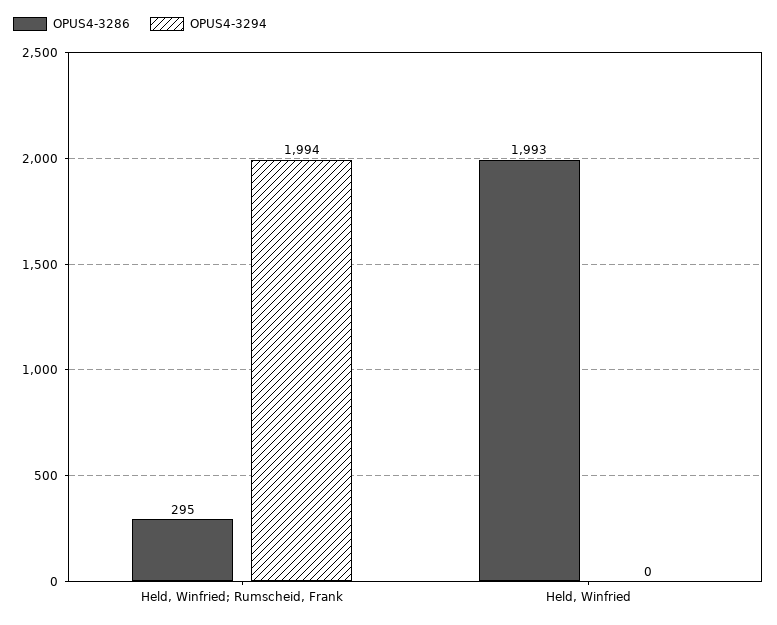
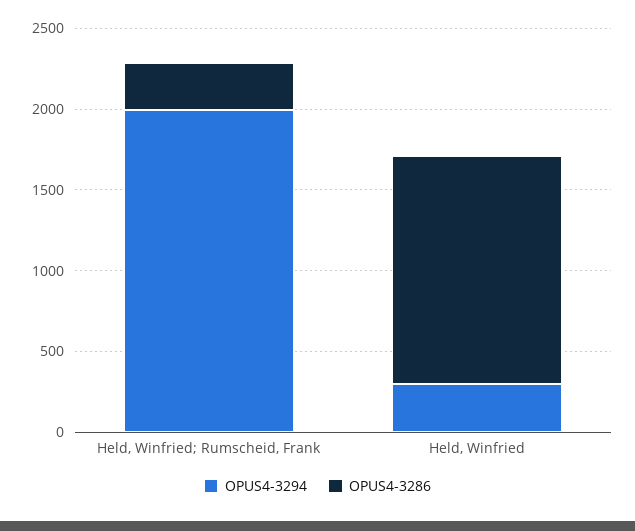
  {
    "OPUS4-3286": {
      "Held, Winfried; Rumscheid, Frank": 295,
-     "Held, Winfried": 1993
+     "Held, Winfried": 1400
    },
    "OPUS4-3294": {
      "Held, Winfried; Rumscheid, Frank": 1994,
-     "Held, Winfried": 0
+     "Held, Winfried": 300
    }
  }

